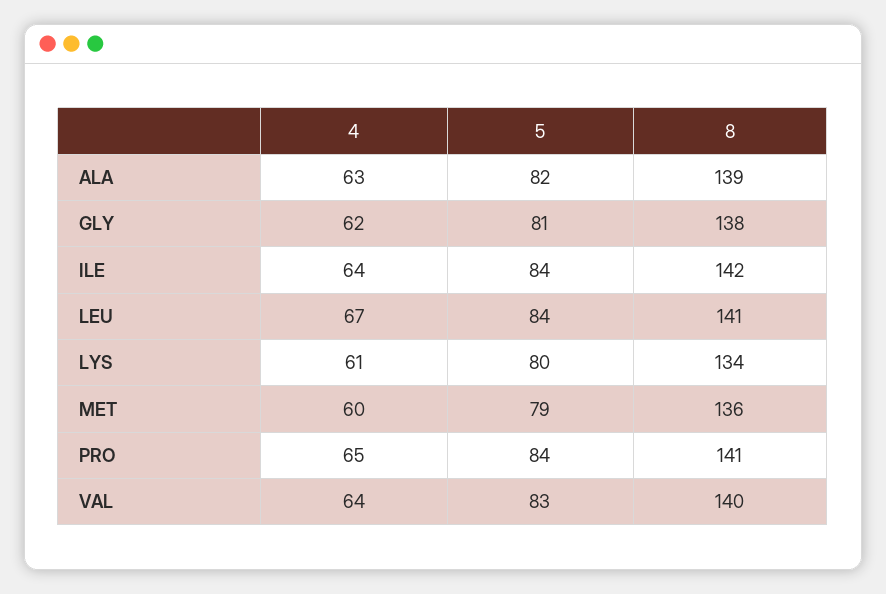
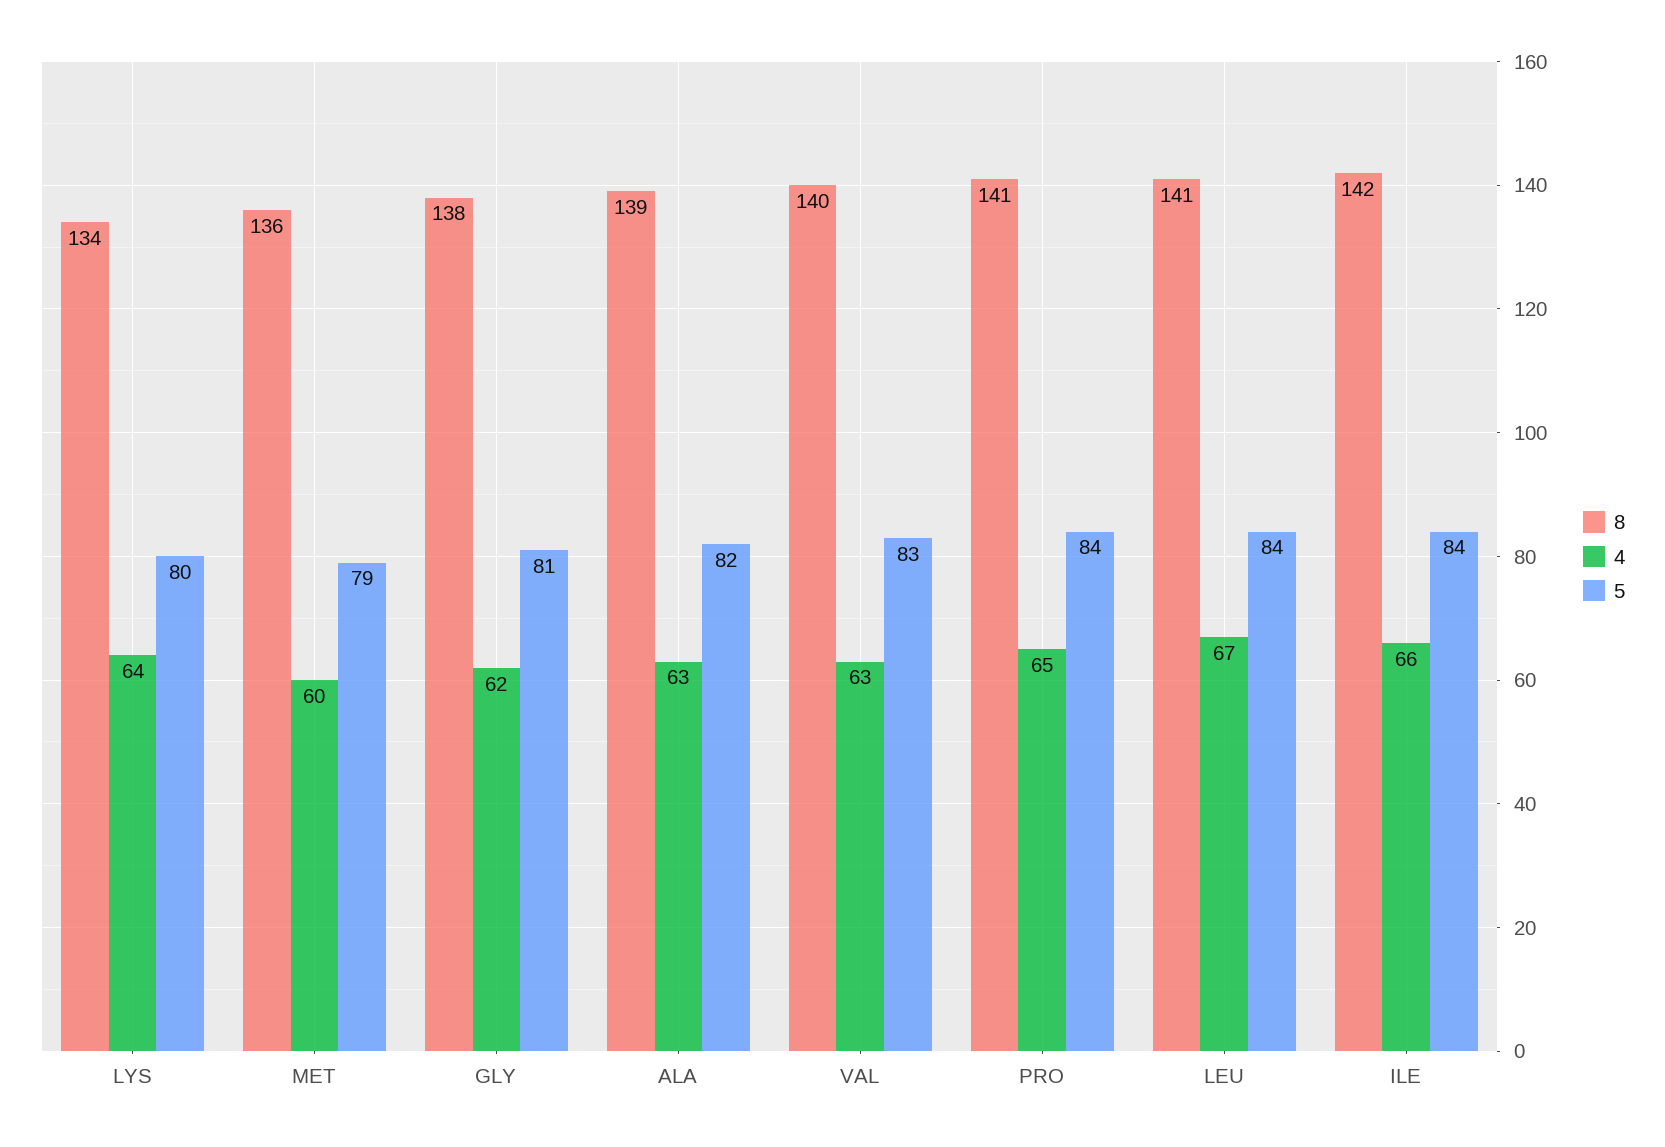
  {
    "4": {
      "ALA": 63,
      "GLY": 62,
-     "ILE": 64,
+     "ILE": 66,
      "LEU": 67,
-     "LYS": 61,
+     "LYS": 64,
      "MET": 60,
      "PRO": 65,
-     "VAL": 64
+     "VAL": 63
    },
    "5": {
      "ALA": 82,
      "GLY": 81,
      "ILE": 84,
      "LEU": 84,
      "LYS": 80,
      "MET": 79,
      "PRO": 84,
      "VAL": 83
    },
    "8": {
      "ALA": 139,
      "GLY": 138,
      "ILE": 142,
      "LEU": 141,
      "LYS": 134,
      "MET": 136,
      "PRO": 141,
      "VAL": 140
    }
  }

